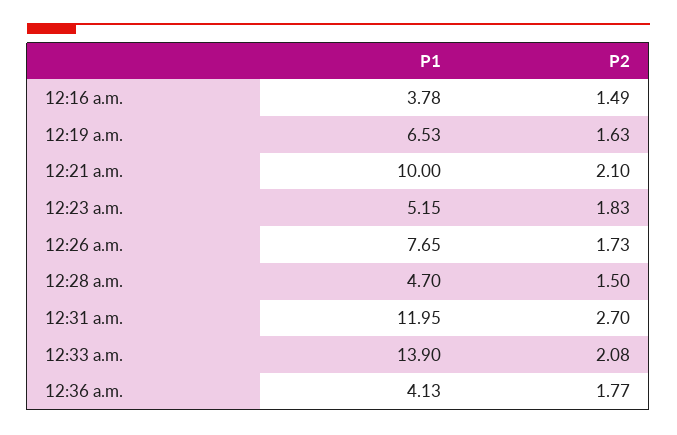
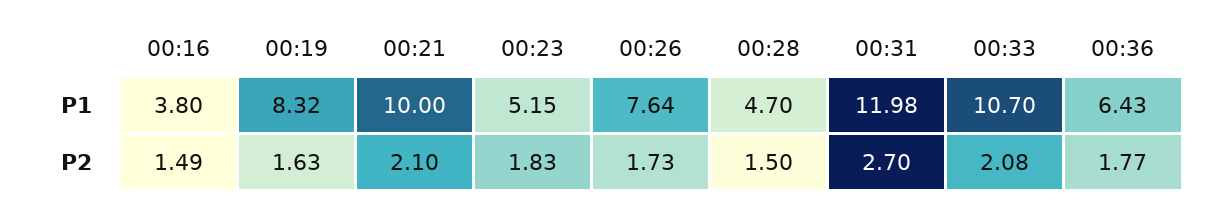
  {
    "P1": {
-     "12:16 a.m.": 3.78,
+     "12:16 a.m.": 3.8,
-     "12:19 a.m.": 6.53,
+     "12:19 a.m.": 8.32,
      "12:21 a.m.": 10,
      "12:23 a.m.": 5.15,
-     "12:26 a.m.": 7.65,
+     "12:26 a.m.": 7.64,
      "12:28 a.m.": 4.7,
-     "12:31 a.m.": 11.95,
+     "12:31 a.m.": 11.98,
-     "12:33 a.m.": 13.9,
+     "12:33 a.m.": 10.7,
-     "12:36 a.m.": 4.13
+     "12:36 a.m.": 6.43
    },
    "P2": {
      "12:16 a.m.": 1.49,
      "12:19 a.m.": 1.63,
      "12:21 a.m.": 2.1,
      "12:23 a.m.": 1.83,
      "12:26 a.m.": 1.73,
      "12:28 a.m.": 1.5,
      "12:31 a.m.": 2.7,
      "12:33 a.m.": 2.08,
      "12:36 a.m.": 1.77
    }
  }

